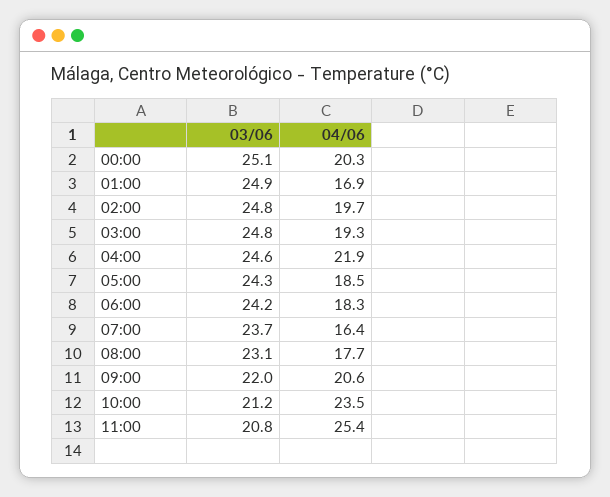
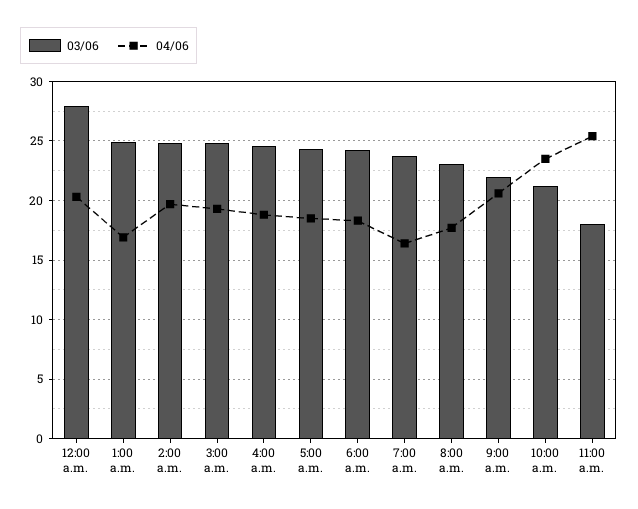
  {
    "03/06": {
-     "00:00": 25.1,
+     "00:00": 28,
      "01:00": 24.9,
      "02:00": 24.8,
      "03:00": 24.8,
      "04:00": 24.6,
      "05:00": 24.3,
      "06:00": 24.2,
      "07:00": 23.7,
      "08:00": 23.1,
      "09:00": 22,
      "10:00": 21.2,
-     "11:00": 20.8
+     "11:00": 18
    },
    "04/06": {
      "00:00": 20.3,
      "01:00": 16.9,
      "02:00": 19.7,
      "03:00": 19.3,
-     "04:00": 21.9,
+     "04:00": 19,
      "05:00": 18.5,
      "06:00": 18.3,
      "07:00": 16.4,
      "08:00": 17.7,
      "09:00": 20.6,
      "10:00": 23.5,
      "11:00": 25.4
    }
  }

